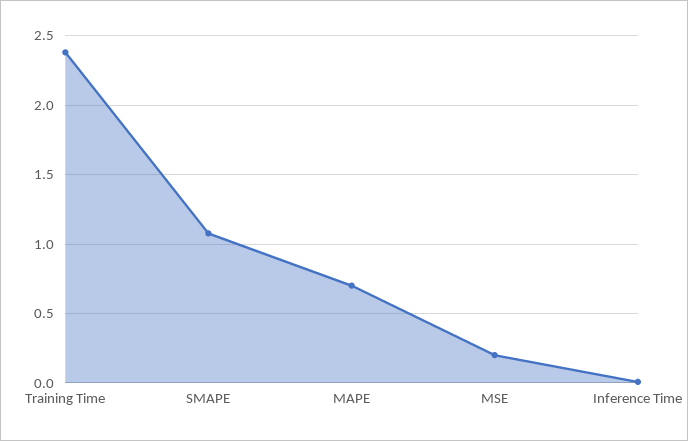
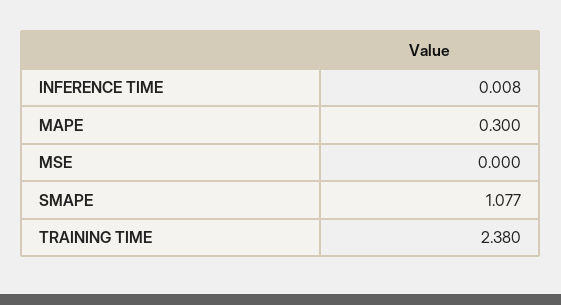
  {
    "Training Time": 2.38,
    "SMAPE": 1.077,
-   "MAPE": 0.7,
+   "MAPE": 0.3,
-   "MSE": 0.2,
+   "MSE": 0,
    "Inference Time": 0.008
  }

